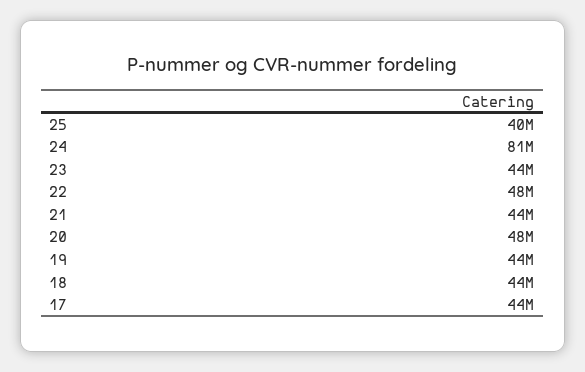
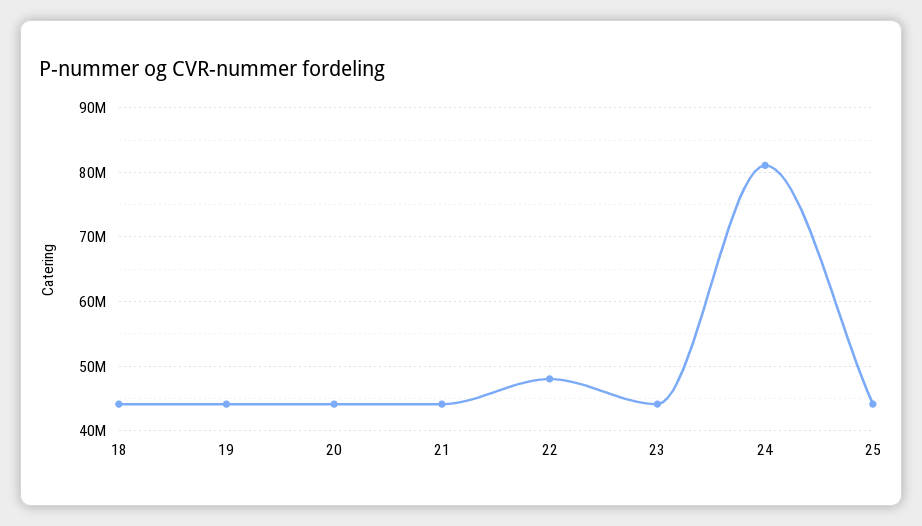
  {
-   "25": 40000000,
+   "25": 44000000,
    "24": 81000000,
    "23": 44000000,
    "22": 48000000,
    "21": 44000000,
-   "20": 48000000,
+   "20": 44000000,
    "19": 44000000,
-   "18": 44000000,
+   "18": 44000000
-   "17": 44000000
  }

